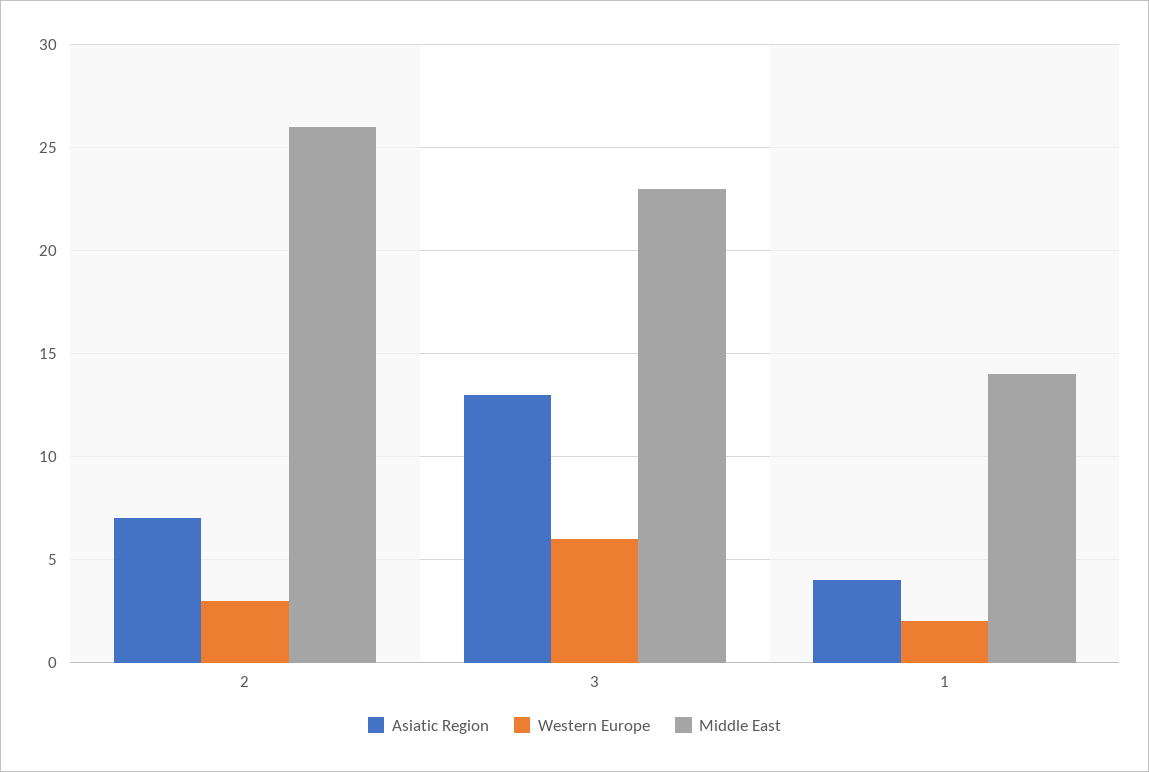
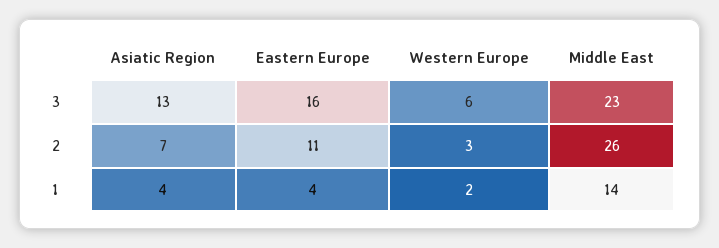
  {
    "Asiatic Region": {
      "2": 7,
      "3": 13,
      "1": 4
    },
    "Western Europe": {
      "2": 3,
      "3": 6,
      "1": 2
    },
    "Middle East": {
      "2": 26,
      "3": 23,
      "1": 14
-   }
+   },
+   "Eastern Europe": {
+     "3": 16,
+     "2": 11,
+     "1": 4
+   }
  }

